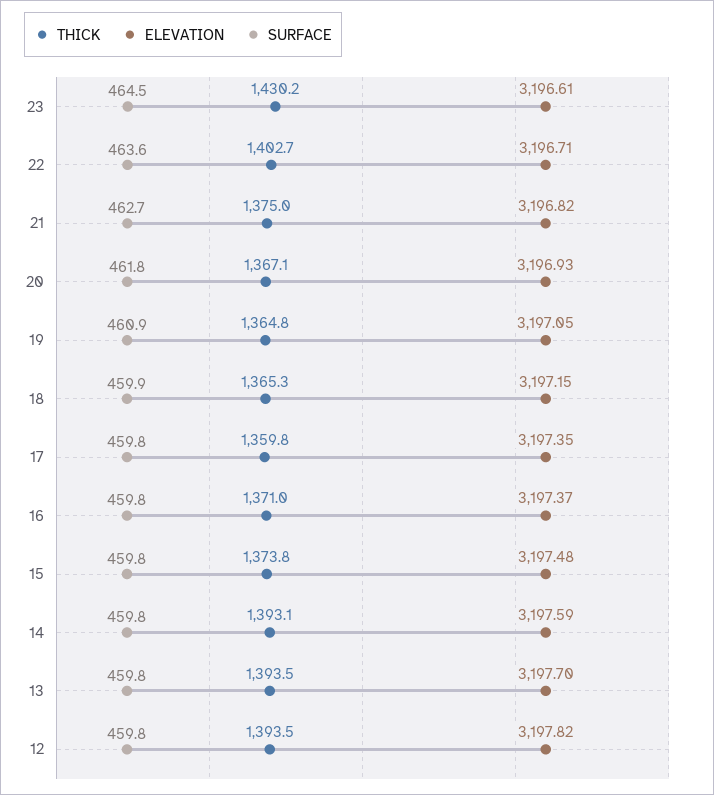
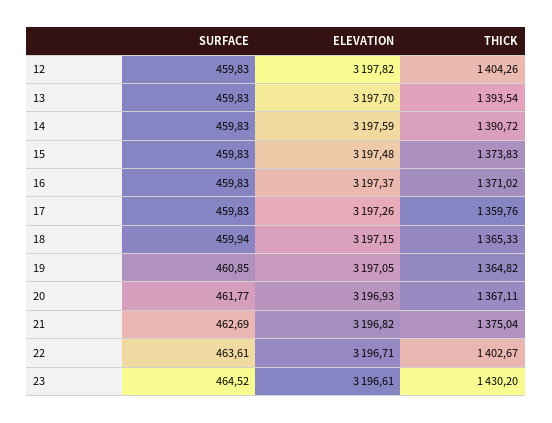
  {
    "THICK": {
      "23": 1430.2,
      "22": 1402.67,
      "21": 1375.04,
      "20": 1367.11,
      "19": 1364.82,
      "18": 1365.33,
      "17": 1359.76,
      "16": 1371.02,
      "15": 1373.83,
-     "14": 1393.1,
+     "14": 1390.72,
      "13": 1393.54,
-     "12": 1393.5
+     "12": 1404.26
    },
    "ELEVATION": {
      "23": 3196.61,
      "22": 3196.71,
      "21": 3196.82,
      "20": 3196.93,
      "19": 3197.05,
      "18": 3197.15,
-     "17": 3197.35,
+     "17": 3197.26,
      "16": 3197.37,
      "15": 3197.48,
      "14": 3197.59,
      "13": 3197.7,
      "12": 3197.82
    },
    "SURFACE": {
      "23": 464.52,
      "22": 463.61,
      "21": 462.69,
      "20": 461.77,
      "19": 460.85,
      "18": 459.94,
      "17": 459.83,
      "16": 459.83,
      "15": 459.83,
      "14": 459.83,
      "13": 459.83,
      "12": 459.83
    }
  }

